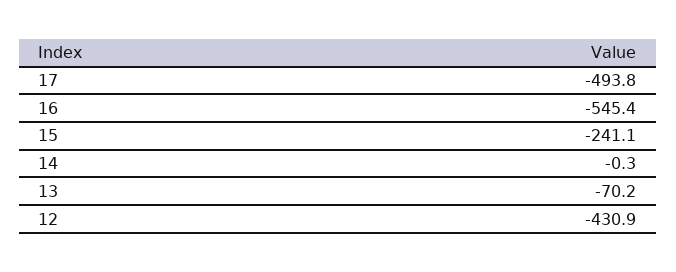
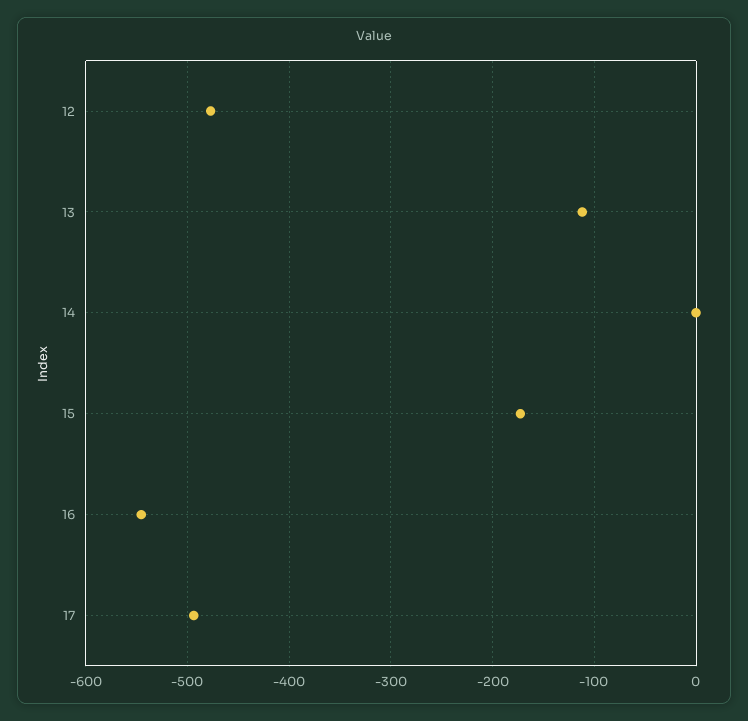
  {
    "17": -493.8,
    "16": -545.4,
-   "15": -241.1,
+   "15": -170,
    "14": -0.3,
-   "13": -70.2,
+   "13": -110,
-   "12": -430.9
+   "12": -480
  }

